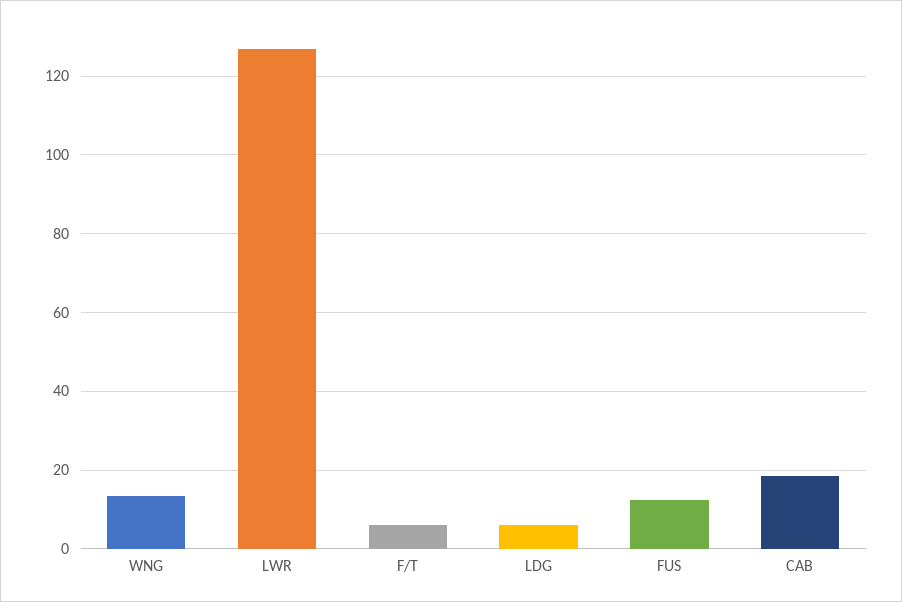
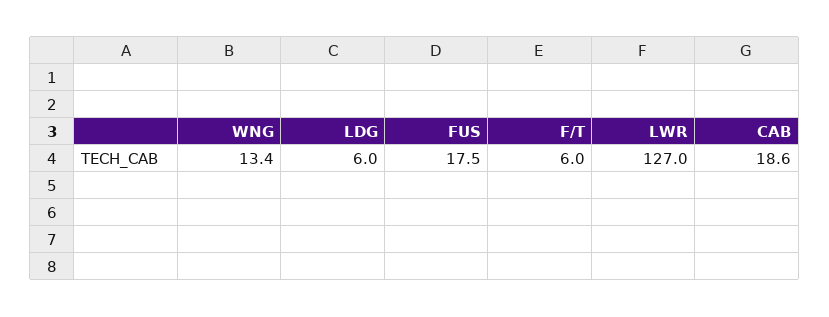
  {
    "WNG": 13.4,
    "LWR": 127,
    "F/T": 6,
    "LDG": 6,
-   "FUS": 12,
+   "FUS": 17.5,
    "CAB": 18.6
  }

